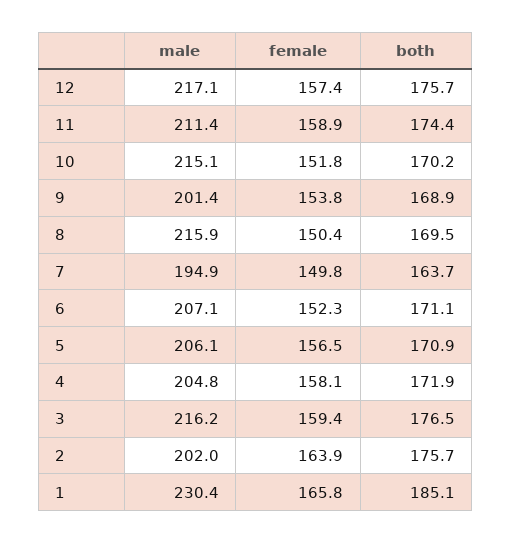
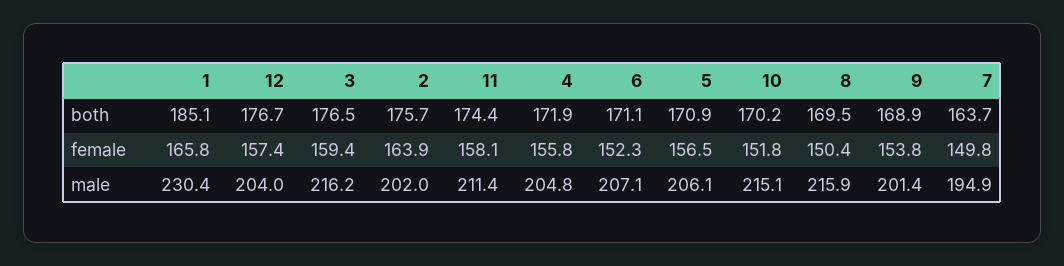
  {
    "male": {
-     "12": 217.1,
+     "12": 204,
      "11": 211.4,
      "10": 215.1,
      "9": 201.4,
      "8": 215.9,
      "7": 194.9,
      "6": 207.1,
      "5": 206.1,
      "4": 204.8,
      "3": 216.2,
      "2": 202,
      "1": 230.4
    },
    "female": {
      "12": 157.4,
-     "11": 158.9,
+     "11": 158.1,
      "10": 151.8,
      "9": 153.8,
      "8": 150.4,
      "7": 149.8,
      "6": 152.3,
      "5": 156.5,
-     "4": 158.1,
+     "4": 155.8,
      "3": 159.4,
      "2": 163.9,
      "1": 165.8
    },
    "both": {
-     "12": 175.7,
+     "12": 176.7,
      "11": 174.4,
      "10": 170.2,
      "9": 168.9,
      "8": 169.5,
      "7": 163.7,
      "6": 171.1,
      "5": 170.9,
      "4": 171.9,
      "3": 176.5,
      "2": 175.7,
      "1": 185.1
    }
  }

